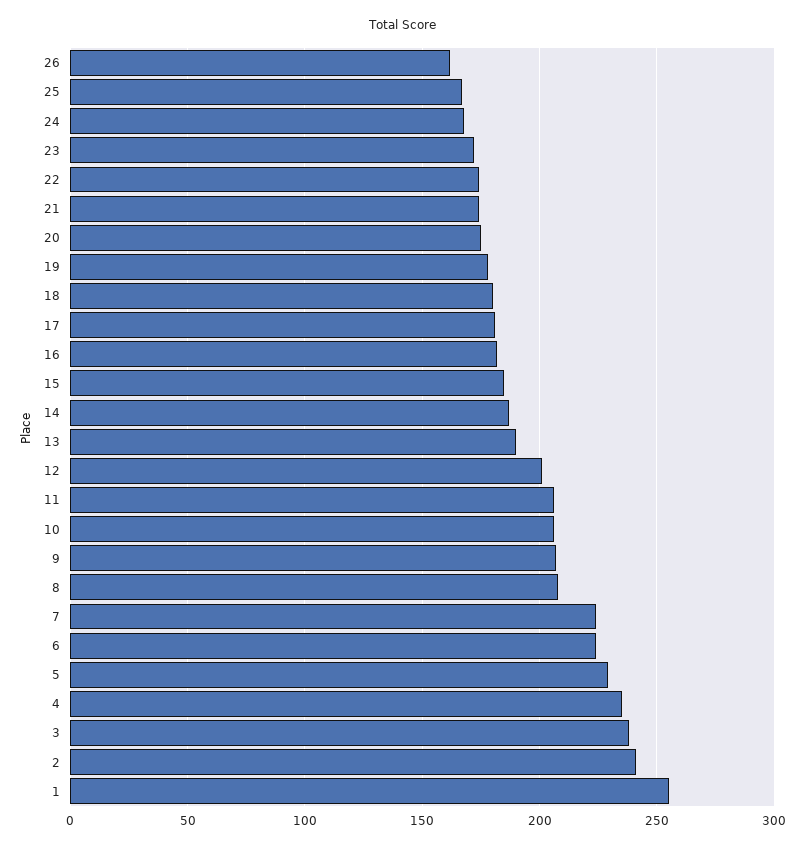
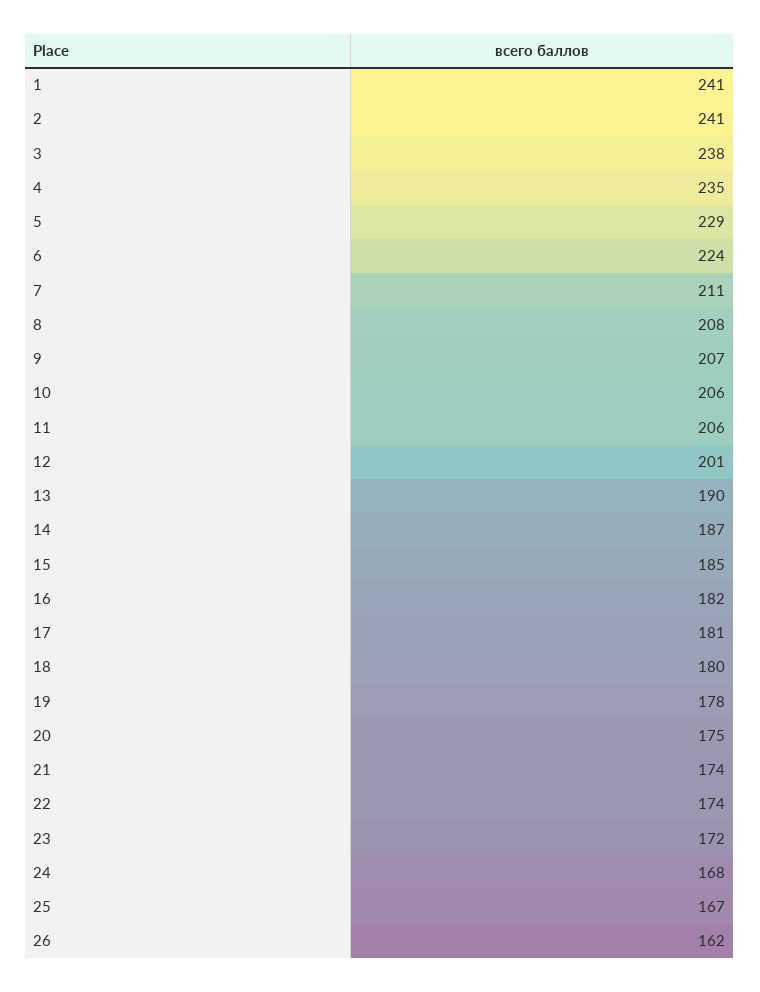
  {
    "26": 162,
    "25": 167,
    "24": 168,
    "23": 172,
    "22": 174,
    "21": 174,
    "20": 175,
    "19": 178,
    "18": 180,
    "17": 181,
    "16": 182,
    "15": 185,
    "14": 187,
    "13": 190,
    "12": 201,
    "11": 206,
    "10": 206,
    "9": 207,
    "8": 208,
-   "7": 225,
+   "7": 211,
    "6": 224,
    "5": 229,
    "4": 235,
    "3": 238,
    "2": 241,
-   "1": 255
+   "1": 241
  }

